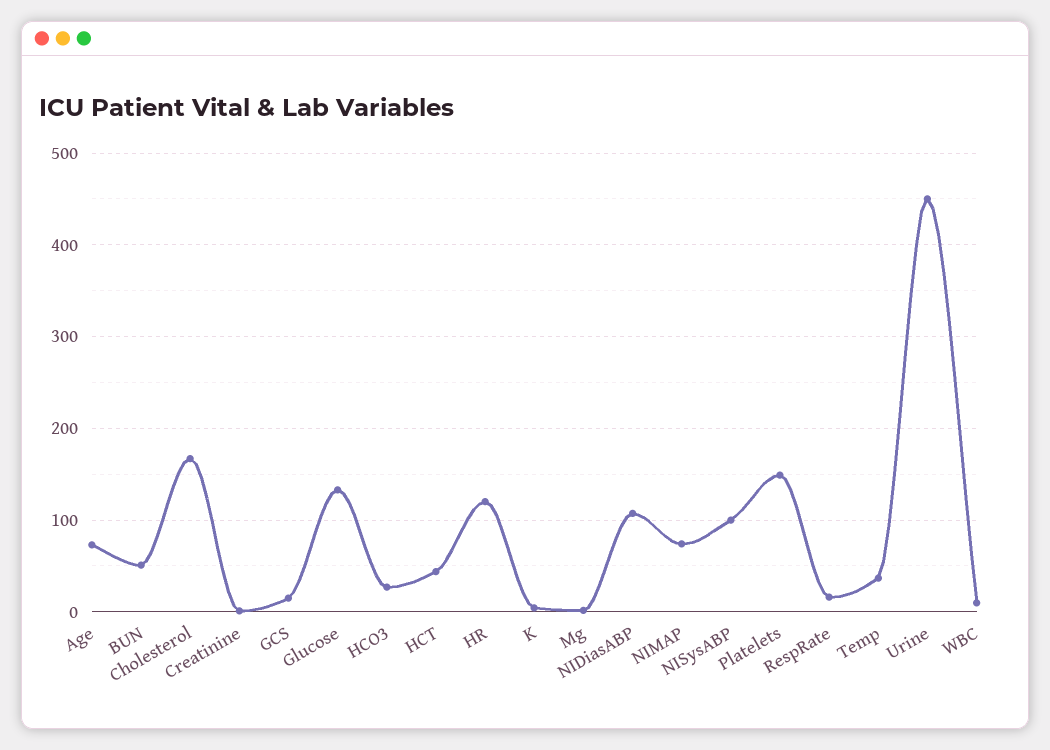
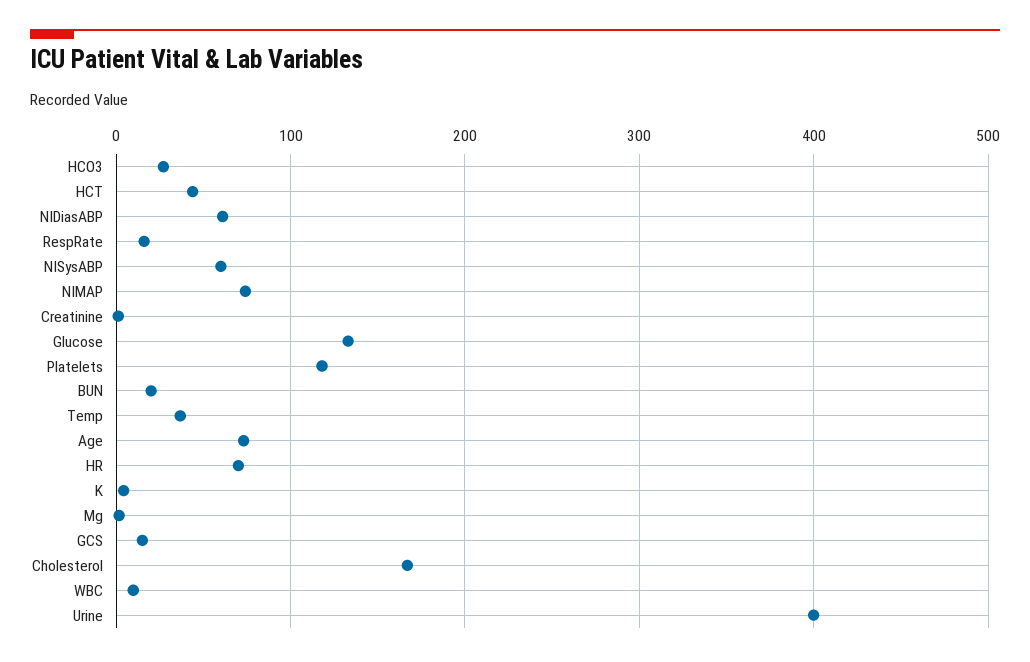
  {
    "Age": 70,
-   "BUN": 50,
+   "BUN": 20,
    "Cholesterol": 170,
    "Creatinine": 0,
    "GCS": 20,
    "Glucose": 130,
    "HCO3": 30,
    "HCT": 40,
-   "HR": 120,
+   "HR": 70,
    "K": 0,
    "Mg": 0,
-   "NIDiasABP": 110,
+   "NIDiasABP": 60,
    "NIMAP": 70,
-   "NISysABP": 100,
+   "NISysABP": 60,
-   "Platelets": 150,
+   "Platelets": 120,
    "RespRate": 20,
    "Temp": 40,
-   "Urine": 450,
+   "Urine": 400,
    "WBC": 10
  }

